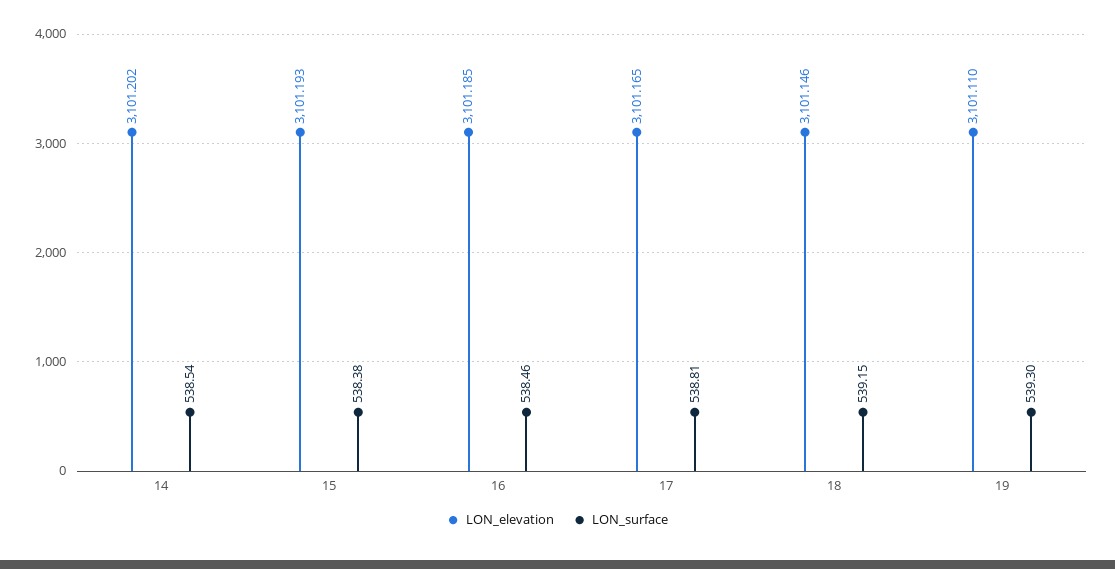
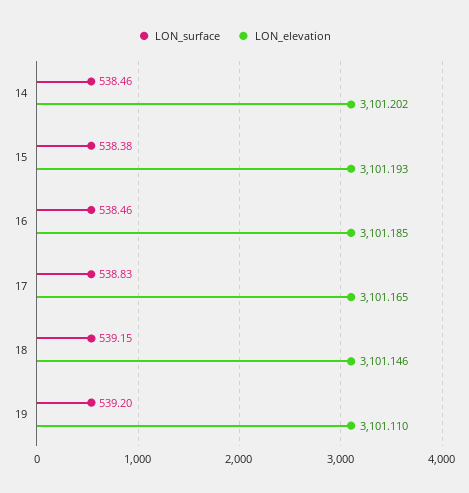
  {
    "LON_elevation": {
      "14": 3101.202,
      "15": 3101.193,
      "16": 3101.185,
      "17": 3101.165,
      "18": 3101.146,
      "19": 3101.11
    },
    "LON_surface": {
-     "14": 538.54,
+     "14": 538.46,
      "15": 538.38,
      "16": 538.46,
-     "17": 538.81,
+     "17": 538.83,
      "18": 539.15,
-     "19": 539.3
+     "19": 539.2
    }
  }

